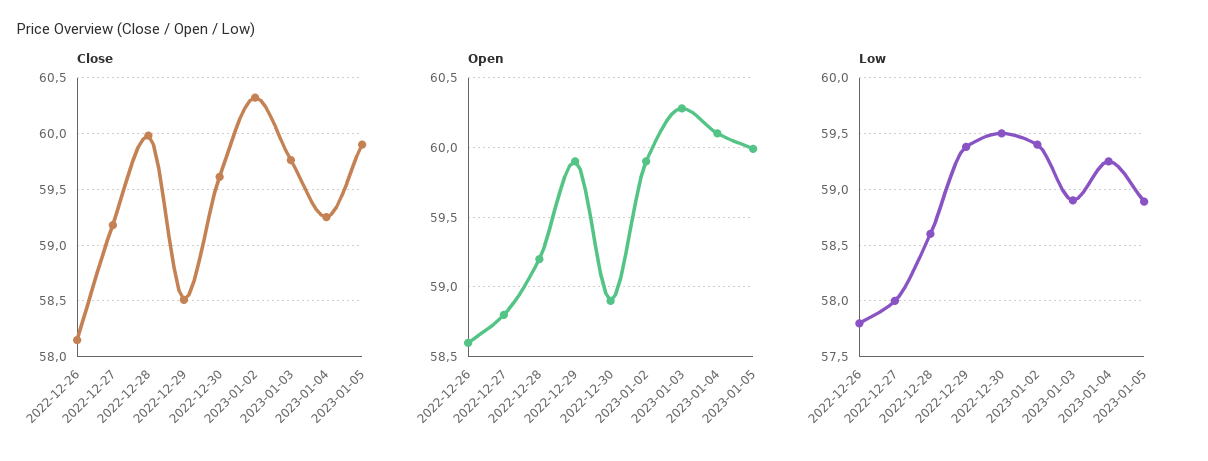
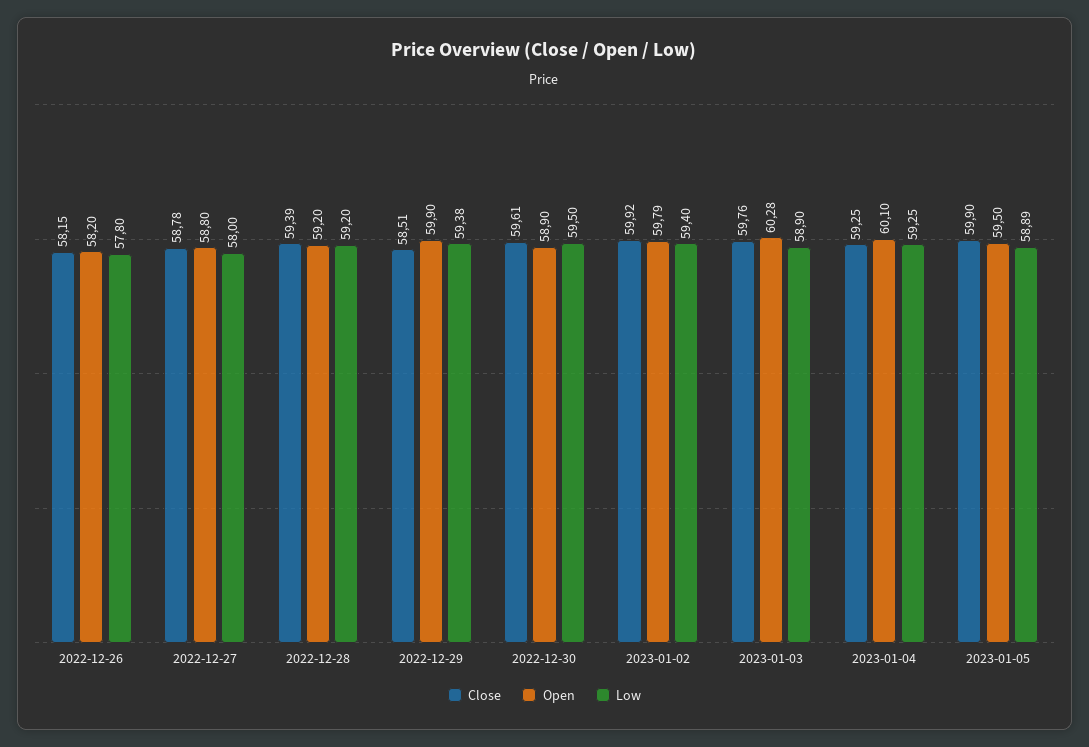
  {
    "Close": {
      "2022-12-26": 58.15,
-     "2022-12-27": 59.2,
+     "2022-12-27": 58.78,
-     "2022-12-28": 60,
+     "2022-12-28": 59.39,
      "2022-12-29": 58.51,
      "2022-12-30": 59.61,
-     "2023-01-02": 60.3,
+     "2023-01-02": 59.92,
      "2023-01-03": 59.76,
      "2023-01-04": 59.25,
      "2023-01-05": 59.9
    },
    "Open": {
-     "2022-12-26": 58.6,
+     "2022-12-26": 58.2,
      "2022-12-27": 58.8,
      "2022-12-28": 59.2,
      "2022-12-29": 59.9,
      "2022-12-30": 58.9,
-     "2023-01-02": 59.9,
+     "2023-01-02": 59.79,
      "2023-01-03": 60.28,
      "2023-01-04": 60.1,
-     "2023-01-05": 60
+     "2023-01-05": 59.5
    },
    "Low": {
      "2022-12-26": 57.8,
      "2022-12-27": 58,
-     "2022-12-28": 58.6,
+     "2022-12-28": 59.2,
      "2022-12-29": 59.38,
      "2022-12-30": 59.5,
      "2023-01-02": 59.4,
      "2023-01-03": 58.9,
      "2023-01-04": 59.25,
      "2023-01-05": 58.89
    }
  }

